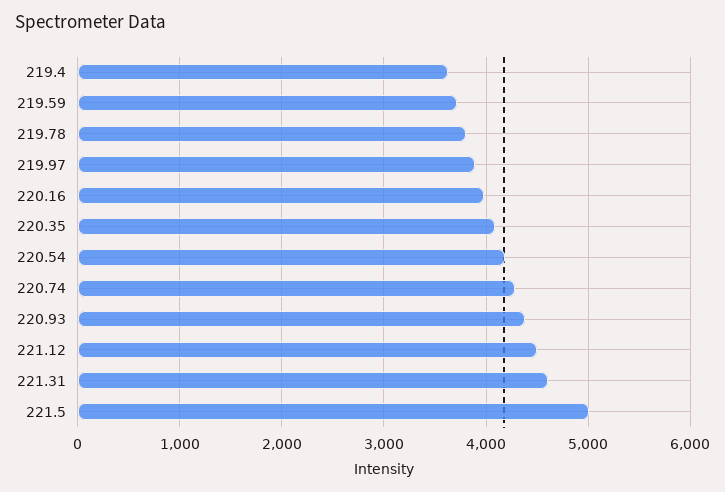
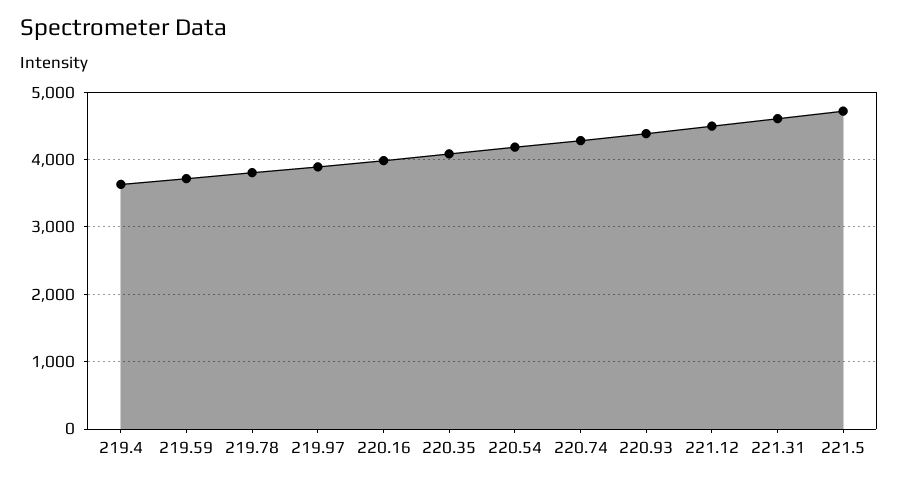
  {
    "219.4": 3600,
    "219.59": 3700,
    "219.78": 3800,
    "219.97": 3900,
    "220.16": 4000,
    "220.35": 4100,
    "220.54": 4200,
    "220.74": 4300,
    "220.93": 4400,
    "221.12": 4500,
    "221.31": 4600,
-   "221.5": 5000
+   "221.5": 4700
  }

